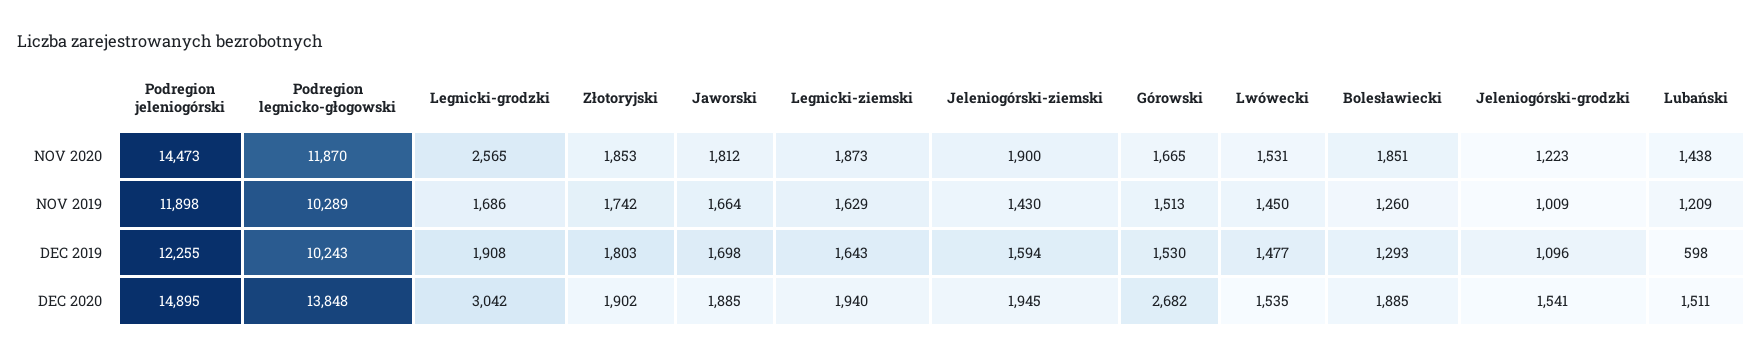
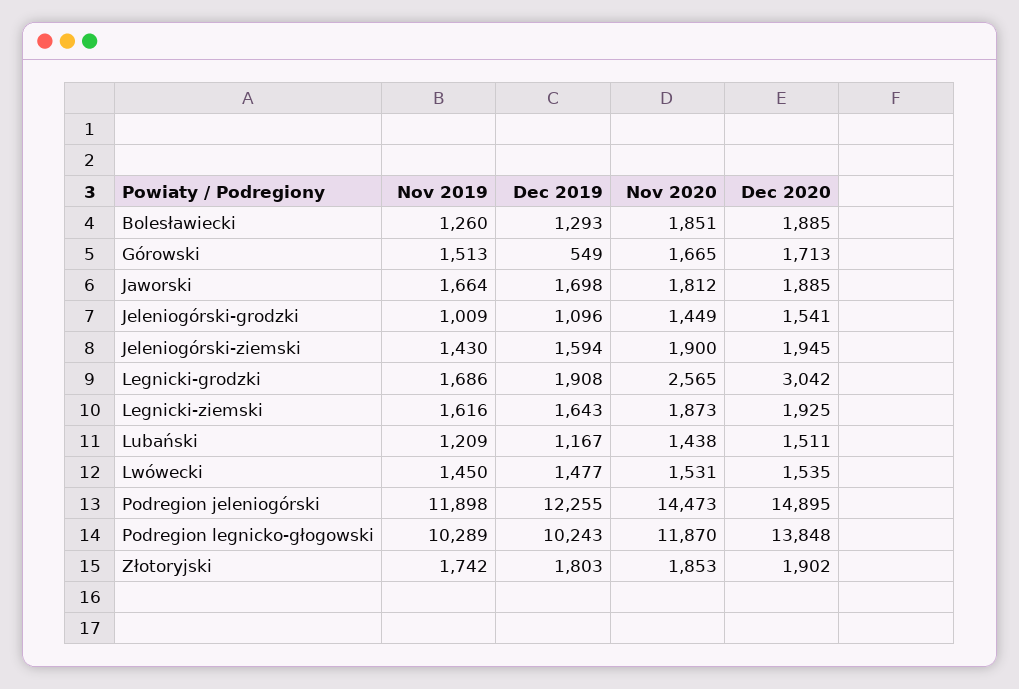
  {
    "Podregion jeleniogórski": {
      "NOV 2020": 14473,
      "NOV 2019": 11898,
      "DEC 2019": 12255,
      "DEC 2020": 14895
    },
    "Podregion legnicko-głogowski": {
      "NOV 2020": 11870,
      "NOV 2019": 10289,
      "DEC 2019": 10243,
      "DEC 2020": 13848
    },
    "Legnicki-grodzki": {
      "NOV 2020": 2565,
      "NOV 2019": 1686,
      "DEC 2019": 1908,
      "DEC 2020": 3042
    },
    "Złotoryjski": {
      "NOV 2020": 1853,
      "NOV 2019": 1742,
      "DEC 2019": 1803,
      "DEC 2020": 1902
    },
    "Jaworski": {
      "NOV 2020": 1812,
      "NOV 2019": 1664,
      "DEC 2019": 1698,
      "DEC 2020": 1885
    },
    "Legnicki-ziemski": {
      "NOV 2020": 1873,
-     "NOV 2019": 1629,
+     "NOV 2019": 1616,
      "DEC 2019": 1643,
-     "DEC 2020": 1940
+     "DEC 2020": 1925
    },
    "Jeleniogórski-ziemski": {
      "NOV 2020": 1900,
      "NOV 2019": 1430,
      "DEC 2019": 1594,
      "DEC 2020": 1945
    },
    "Górowski": {
      "NOV 2020": 1665,
      "NOV 2019": 1513,
-     "DEC 2019": 1530,
+     "DEC 2019": 549,
-     "DEC 2020": 2682
+     "DEC 2020": 1713
    },
    "Lwówecki": {
      "NOV 2020": 1531,
      "NOV 2019": 1450,
      "DEC 2019": 1477,
      "DEC 2020": 1535
    },
    "Bolesławiecki": {
      "NOV 2020": 1851,
      "NOV 2019": 1260,
      "DEC 2019": 1293,
      "DEC 2020": 1885
    },
    "Jeleniogórski-grodzki": {
-     "NOV 2020": 1223,
+     "NOV 2020": 1449,
      "NOV 2019": 1009,
      "DEC 2019": 1096,
      "DEC 2020": 1541
    },
    "Lubański": {
      "NOV 2020": 1438,
      "NOV 2019": 1209,
-     "DEC 2019": 598,
+     "DEC 2019": 1167,
      "DEC 2020": 1511
    }
  }

